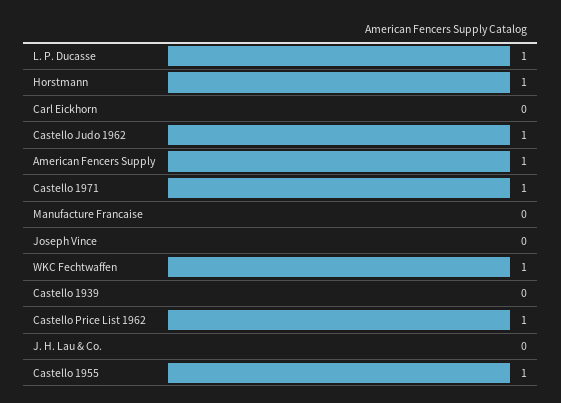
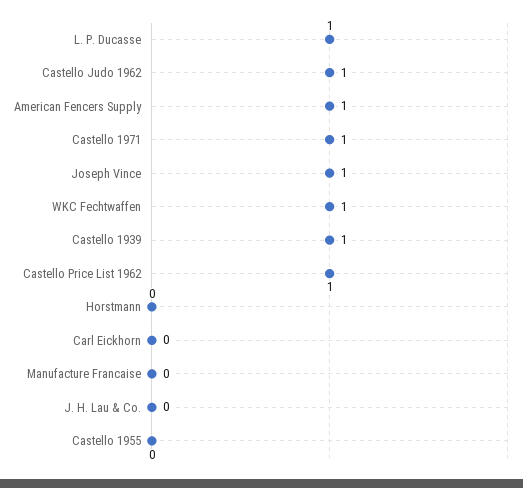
  {
    "L. P. Ducasse": 1,
-   "Horstmann": 1,
+   "Horstmann": 0,
    "Carl Eickhorn": 0,
    "Castello Judo 1962": 1,
    "American Fencers Supply": 1,
    "Castello 1971": 1,
    "Manufacture Francaise": 0,
-   "Joseph Vince": 0,
+   "Joseph Vince": 1,
    "WKC Fechtwaffen": 1,
-   "Castello 1939": 0,
+   "Castello 1939": 1,
    "Castello Price List 1962": 1,
    "J. H. Lau & Co.": 0,
-   "Castello 1955": 1
+   "Castello 1955": 0
  }

